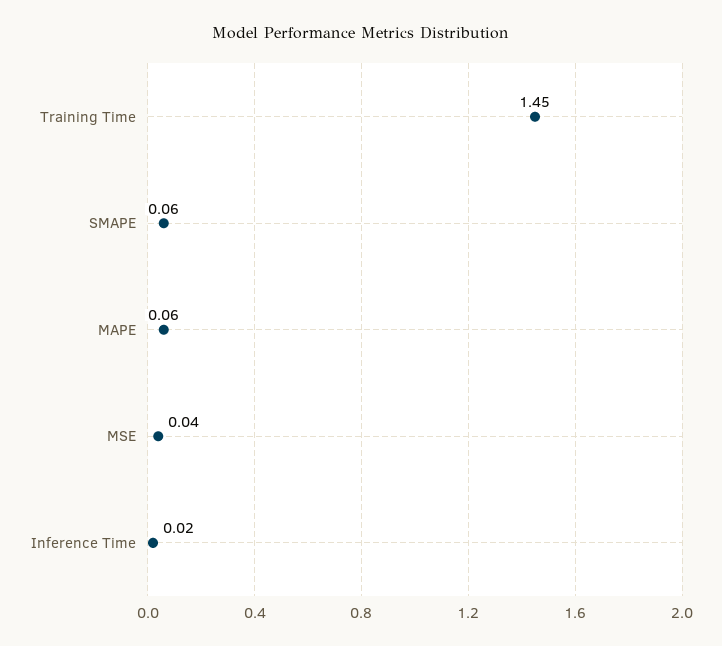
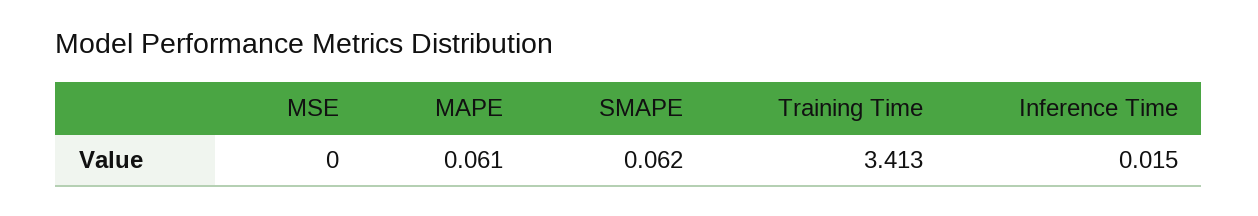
  {
-   "Training Time": 1.45,
+   "Training Time": 3.413,
    "SMAPE": 0.062,
    "MAPE": 0.061,
-   "MSE": 0.04,
+   "MSE": 0,
    "Inference Time": 0.015
  }

